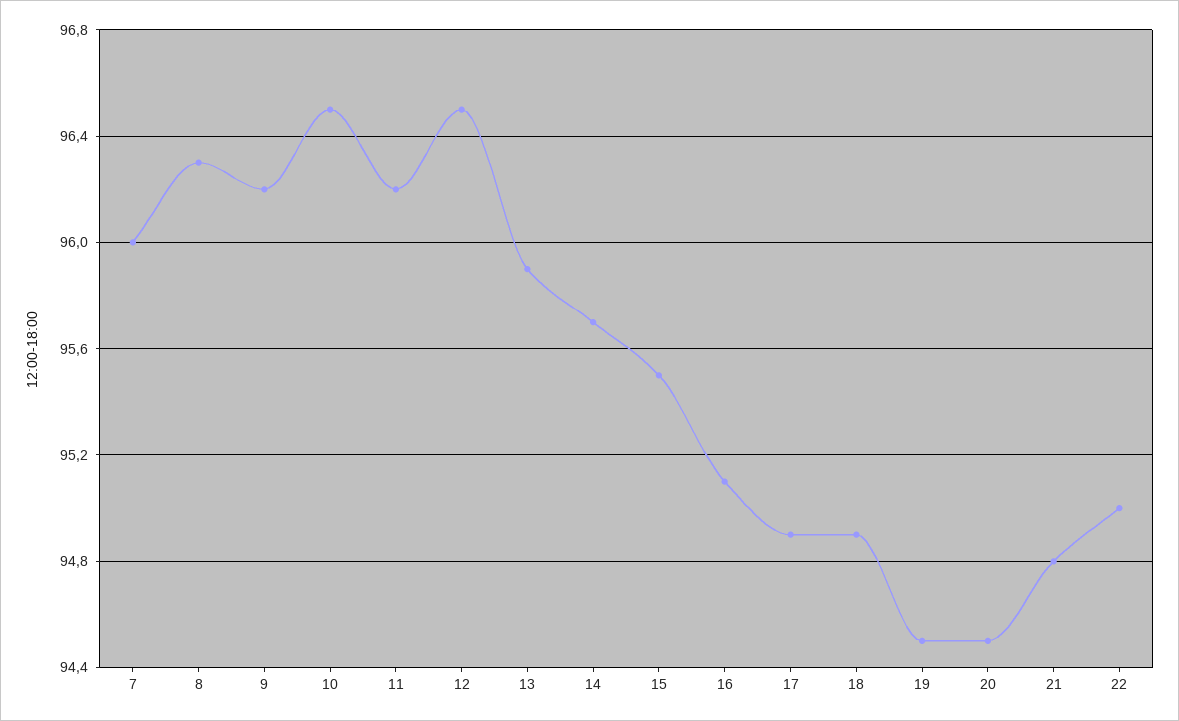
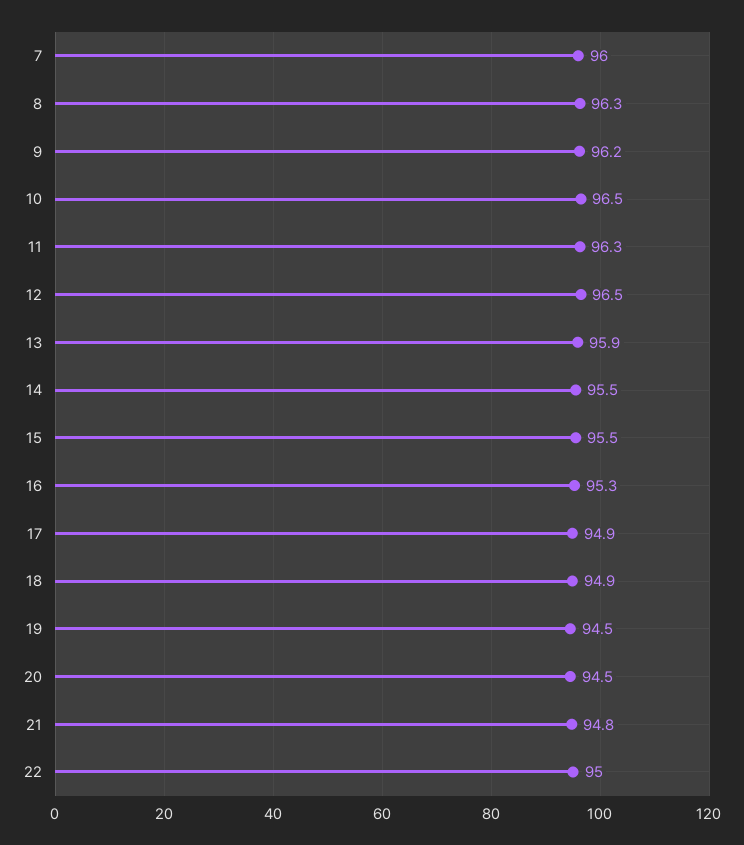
  {
    "7": 96,
    "8": 96.3,
    "9": 96.2,
    "10": 96.5,
-   "11": 96.2,
+   "11": 96.3,
    "12": 96.5,
    "13": 95.9,
-   "14": 95.7,
+   "14": 95.5,
    "15": 95.5,
-   "16": 95.1,
+   "16": 95.3,
    "17": 94.9,
    "18": 94.9,
    "19": 94.5,
    "20": 94.5,
    "21": 94.8,
    "22": 95
  }

